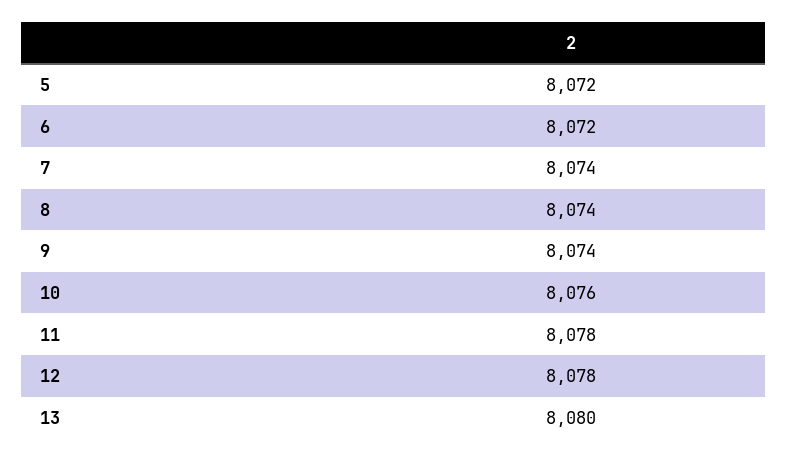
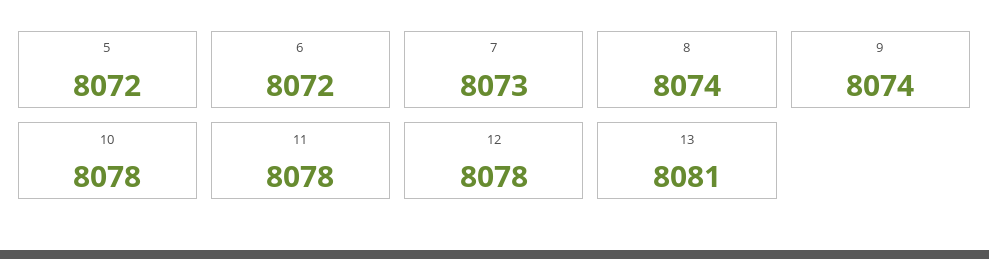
  {
    "5": 8072,
    "6": 8072,
-   "7": 8074,
+   "7": 8073,
    "8": 8074,
    "9": 8074,
-   "10": 8076,
+   "10": 8078,
    "11": 8078,
    "12": 8078,
-   "13": 8080
+   "13": 8081
  }

